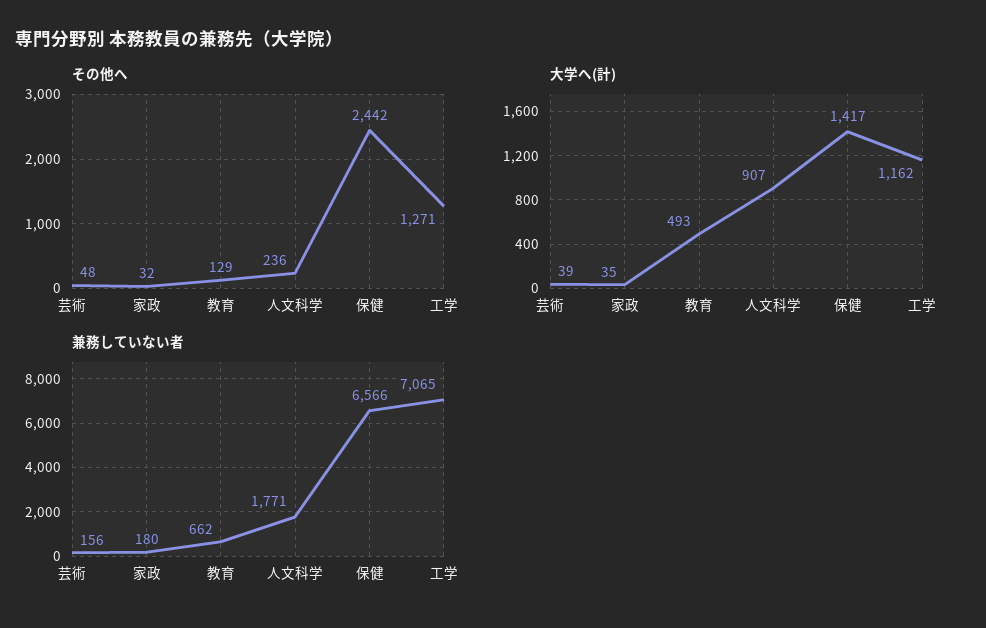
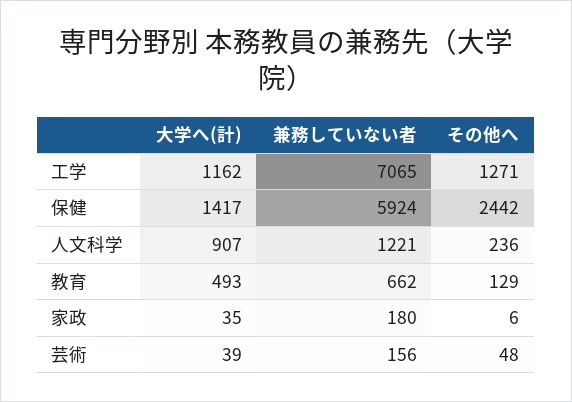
  {
    "その他へ": {
      "芸術": 48,
-     "家政": 32,
+     "家政": 6,
      "教育": 129,
      "人文科学": 236,
      "保健": 2442,
      "工学": 1271
    },
    "大学へ(計)": {
      "芸術": 39,
      "家政": 35,
      "教育": 493,
      "人文科学": 907,
      "保健": 1417,
      "工学": 1162
    },
    "兼務していない者": {
      "芸術": 156,
      "家政": 180,
      "教育": 662,
-     "人文科学": 1771,
+     "人文科学": 1221,
-     "保健": 6566,
+     "保健": 5924,
      "工学": 7065
    }
  }

